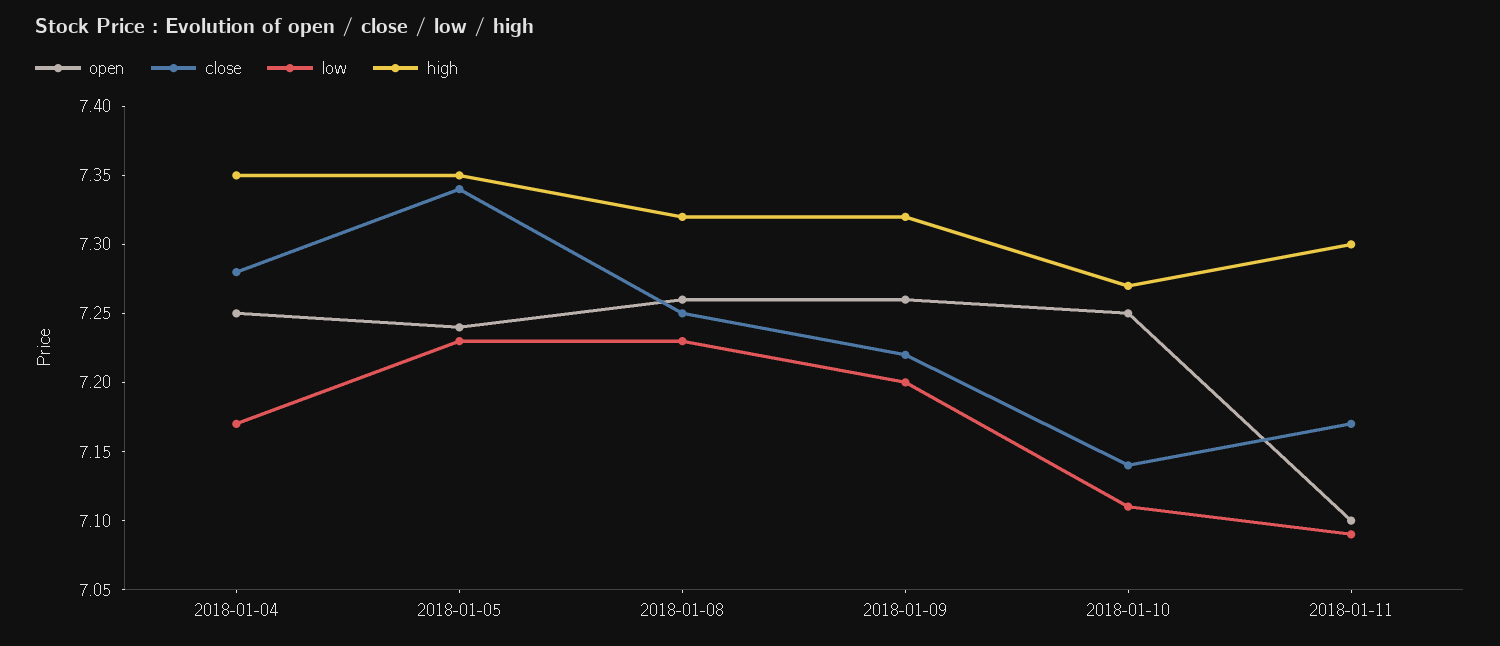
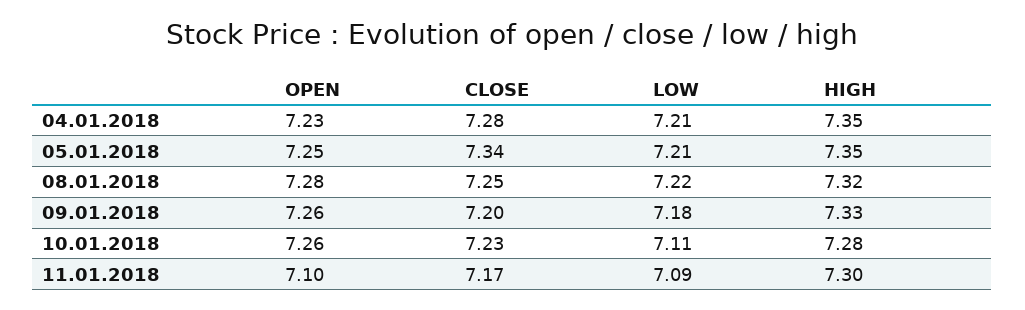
  {
    "open": {
-     "2018-01-04": 7.25,
+     "2018-01-04": 7.23,
-     "2018-01-05": 7.24,
+     "2018-01-05": 7.25,
-     "2018-01-08": 7.26,
+     "2018-01-08": 7.28,
      "2018-01-09": 7.26,
-     "2018-01-10": 7.25,
+     "2018-01-10": 7.26,
      "2018-01-11": 7.1
    },
    "close": {
      "2018-01-04": 7.28,
      "2018-01-05": 7.34,
      "2018-01-08": 7.25,
-     "2018-01-09": 7.22,
+     "2018-01-09": 7.2,
-     "2018-01-10": 7.14,
+     "2018-01-10": 7.23,
      "2018-01-11": 7.17
    },
    "low": {
-     "2018-01-04": 7.17,
+     "2018-01-04": 7.21,
-     "2018-01-05": 7.23,
+     "2018-01-05": 7.21,
-     "2018-01-08": 7.23,
+     "2018-01-08": 7.22,
-     "2018-01-09": 7.2,
+     "2018-01-09": 7.18,
      "2018-01-10": 7.11,
      "2018-01-11": 7.09
    },
    "high": {
      "2018-01-04": 7.35,
      "2018-01-05": 7.35,
      "2018-01-08": 7.32,
-     "2018-01-09": 7.32,
+     "2018-01-09": 7.33,
-     "2018-01-10": 7.27,
+     "2018-01-10": 7.28,
      "2018-01-11": 7.3
    }
  }

